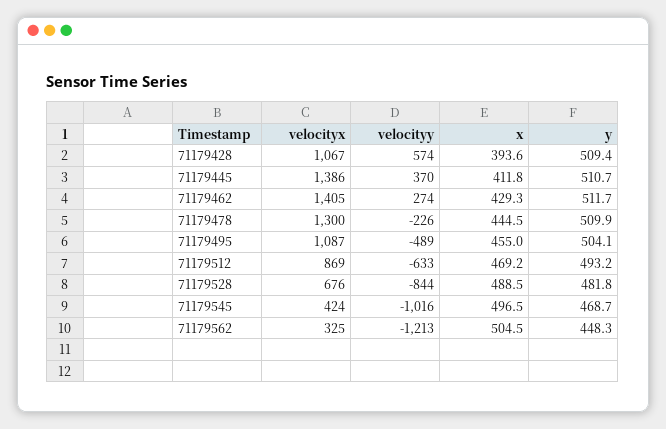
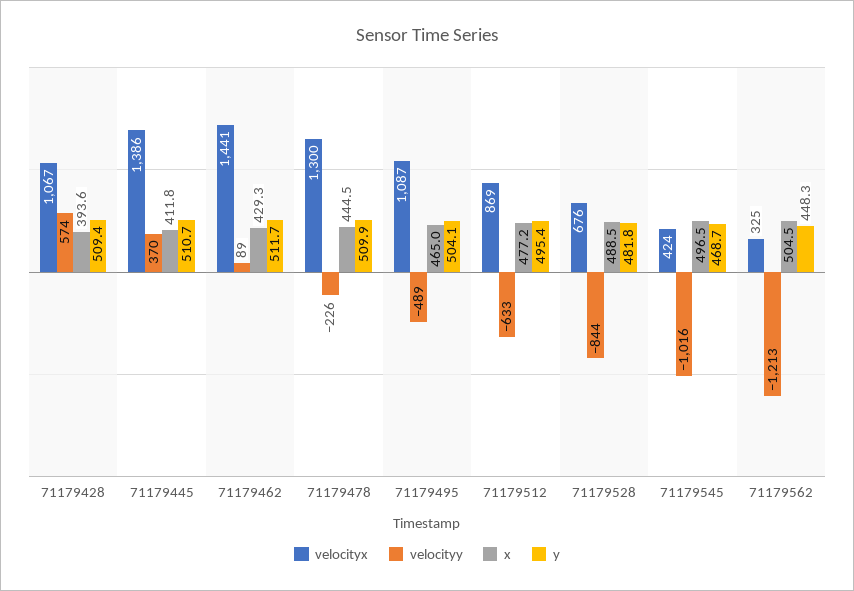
  {
    "velocityx": {
      "71179428": 1067,
      "71179445": 1386,
-     "71179462": 1405,
+     "71179462": 1441,
      "71179478": 1300,
      "71179495": 1087,
      "71179512": 869,
      "71179528": 676,
      "71179545": 424,
      "71179562": 325
    },
    "velocityy": {
      "71179428": 574,
      "71179445": 370,
-     "71179462": 274,
+     "71179462": 89,
      "71179478": -226,
      "71179495": -489,
      "71179512": -633,
      "71179528": -844,
      "71179545": -1016,
      "71179562": -1213
    },
    "x": {
      "71179428": 393.6,
      "71179445": 411.8,
      "71179462": 429.3,
      "71179478": 444.5,
-     "71179495": 455,
+     "71179495": 465,
-     "71179512": 469.2,
+     "71179512": 477.2,
      "71179528": 488.5,
      "71179545": 496.5,
      "71179562": 504.5
    },
    "y": {
      "71179428": 509.4,
      "71179445": 510.7,
      "71179462": 511.7,
      "71179478": 509.9,
      "71179495": 504.1,
-     "71179512": 493.2,
+     "71179512": 495.4,
      "71179528": 481.8,
      "71179545": 468.7,
      "71179562": 448.3
    }
  }

